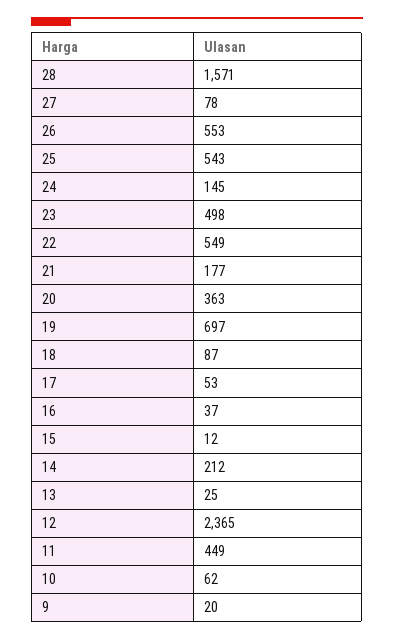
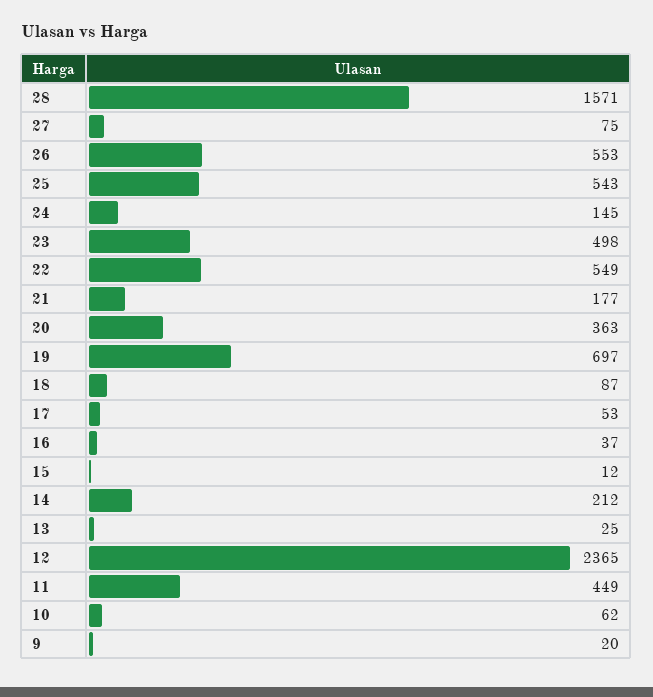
  {
    "28": 1571,
-   "27": 78,
+   "27": 75,
    "26": 553,
    "25": 543,
    "24": 145,
    "23": 498,
    "22": 549,
    "21": 177,
    "20": 363,
    "19": 697,
    "18": 87,
    "17": 53,
    "16": 37,
    "15": 12,
    "14": 212,
    "13": 25,
    "12": 2365,
    "11": 449,
    "10": 62,
    "9": 20
  }

